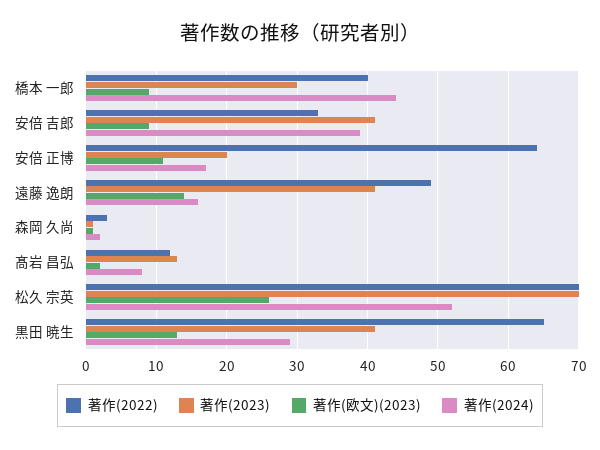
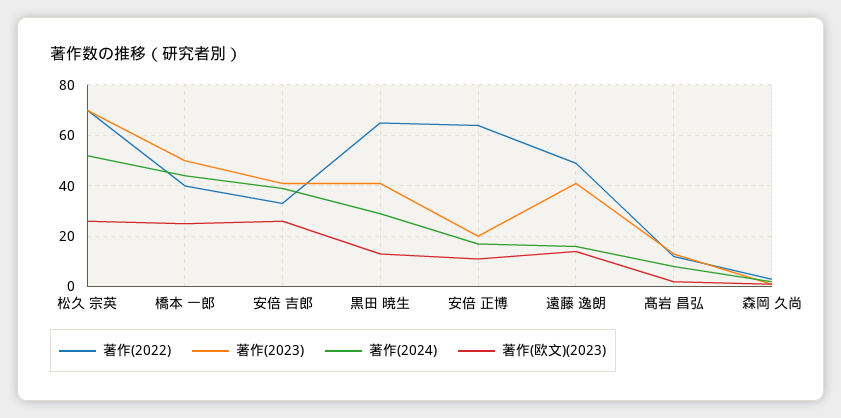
  {
    "著作(2022)": {
      "橋本 一郎": 40,
      "安倍 吉郎": 33,
      "安倍 正博": 64,
      "遠藤 逸朗": 49,
      "森岡 久尚": 3,
      "髙岩 昌弘": 12,
      "松久 宗英": 70,
      "黒田 暁生": 65
    },
    "著作(2023)": {
-     "橋本 一郎": 30,
+     "橋本 一郎": 50,
      "安倍 吉郎": 41,
      "安倍 正博": 20,
      "遠藤 逸朗": 41,
      "森岡 久尚": 1,
      "髙岩 昌弘": 13,
      "松久 宗英": 70,
      "黒田 暁生": 41
    },
    "著作(欧文)(2023)": {
-     "橋本 一郎": 9,
+     "橋本 一郎": 25,
-     "安倍 吉郎": 9,
+     "安倍 吉郎": 25,
      "安倍 正博": 11,
      "遠藤 逸朗": 14,
      "森岡 久尚": 1,
      "髙岩 昌弘": 2,
      "松久 宗英": 26,
      "黒田 暁生": 13
    },
    "著作(2024)": {
      "橋本 一郎": 44,
      "安倍 吉郎": 39,
      "安倍 正博": 17,
      "遠藤 逸朗": 16,
      "森岡 久尚": 2,
      "髙岩 昌弘": 8,
      "松久 宗英": 52,
      "黒田 暁生": 29
    }
  }

